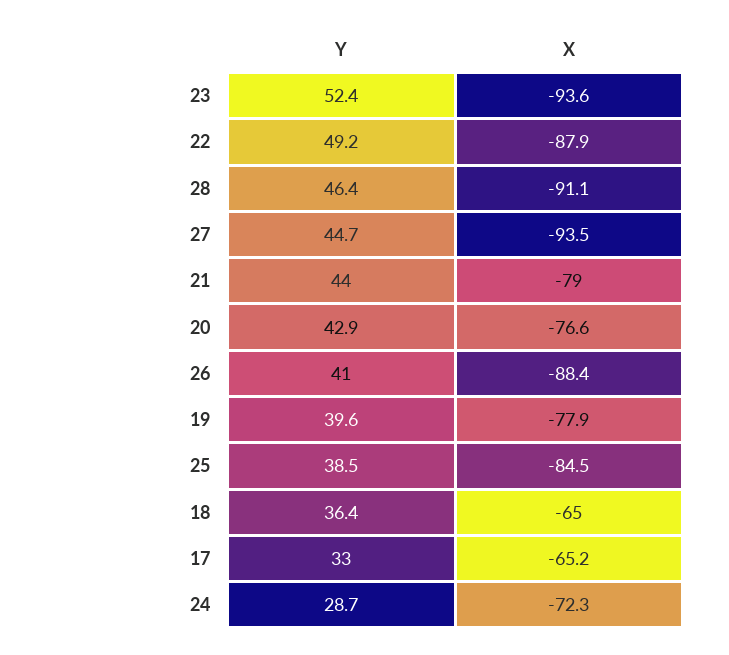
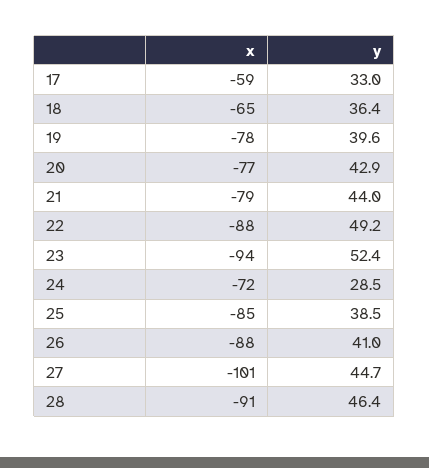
  {
    "Y": {
      "23": 52.4,
      "22": 49.2,
      "28": 46.4,
      "27": 44.7,
      "21": 44,
      "20": 42.9,
      "26": 41,
      "19": 39.6,
      "25": 38.5,
      "18": 36.4,
      "17": 33,
-     "24": 28.7
+     "24": 28.5
    },
    "X": {
      "23": -93.6,
      "22": -87.9,
      "28": -91.1,
-     "27": -93.5,
+     "27": -101,
      "21": -79,
      "20": -76.6,
      "26": -88.4,
      "19": -77.9,
      "25": -84.5,
      "18": -65,
-     "17": -65.2,
+     "17": -59,
      "24": -72.3
    }
  }

